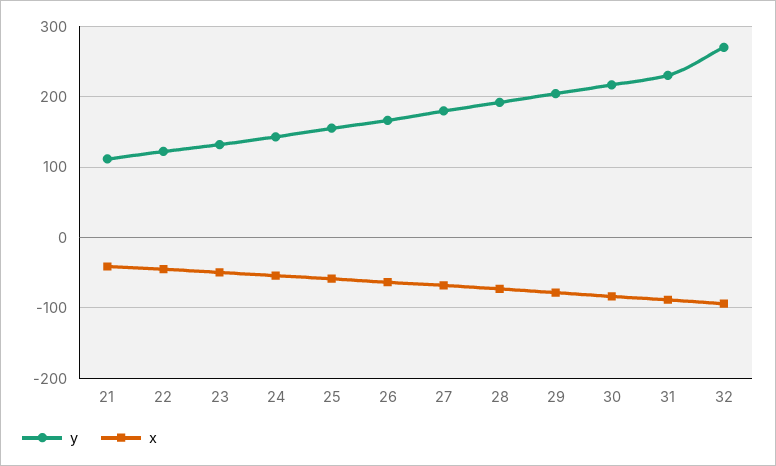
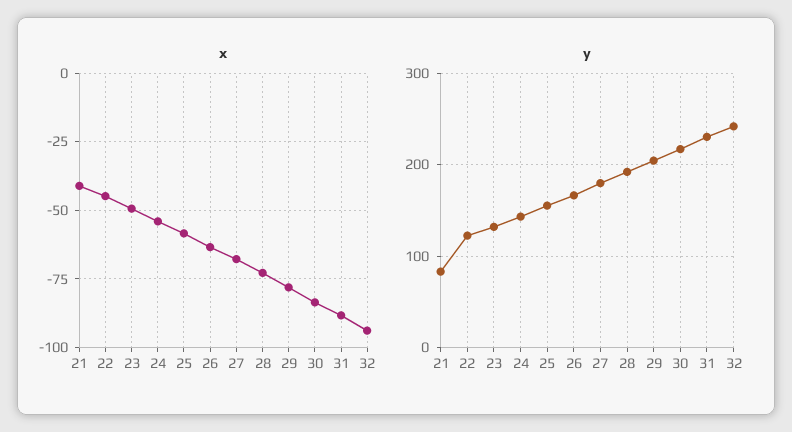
  {
    "y": {
-     "21": 110,
+     "21": 80,
      "22": 120,
      "23": 130,
      "24": 140,
      "25": 160,
      "26": 170,
      "27": 180,
      "28": 190,
      "29": 200,
      "30": 220,
      "31": 230,
-     "32": 270
+     "32": 240
    },
    "x": {
      "21": -40,
      "22": -45,
      "23": -50,
      "24": -55,
      "25": -57.5,
      "26": -62.5,
      "27": -67.5,
      "28": -72.5,
      "29": -77.5,
      "30": -82.5,
      "31": -87.5,
      "32": -95
    }
  }

